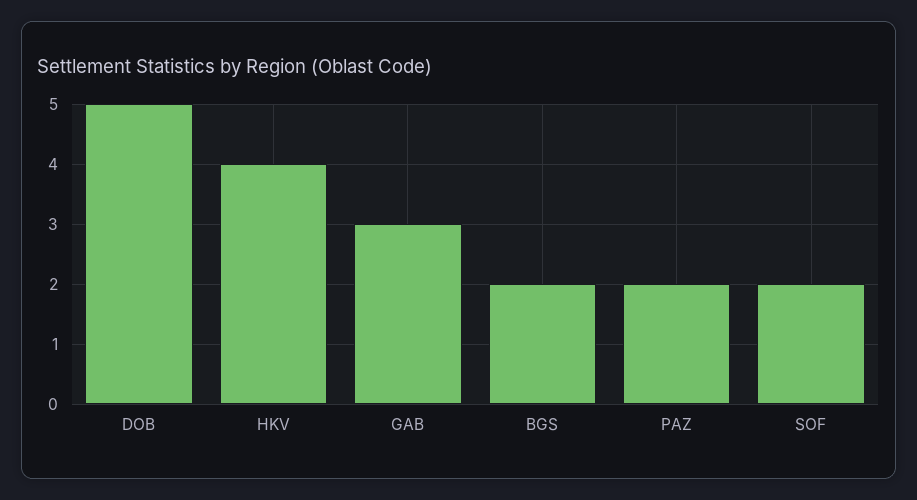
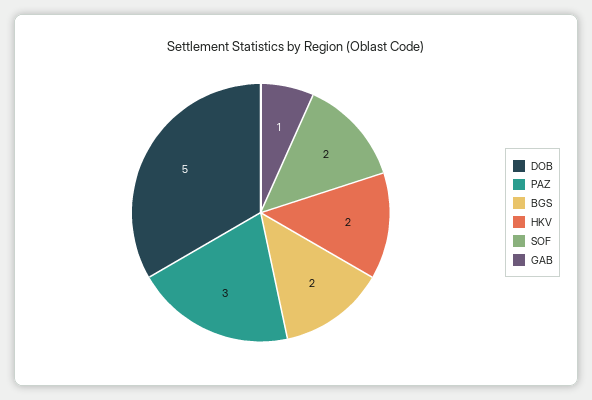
  {
    "DOB": 5,
-   "HKV": 4,
+   "HKV": 2,
-   "GAB": 3,
+   "GAB": 1,
    "BGS": 2,
-   "PAZ": 2,
+   "PAZ": 3,
    "SOF": 2
  }

